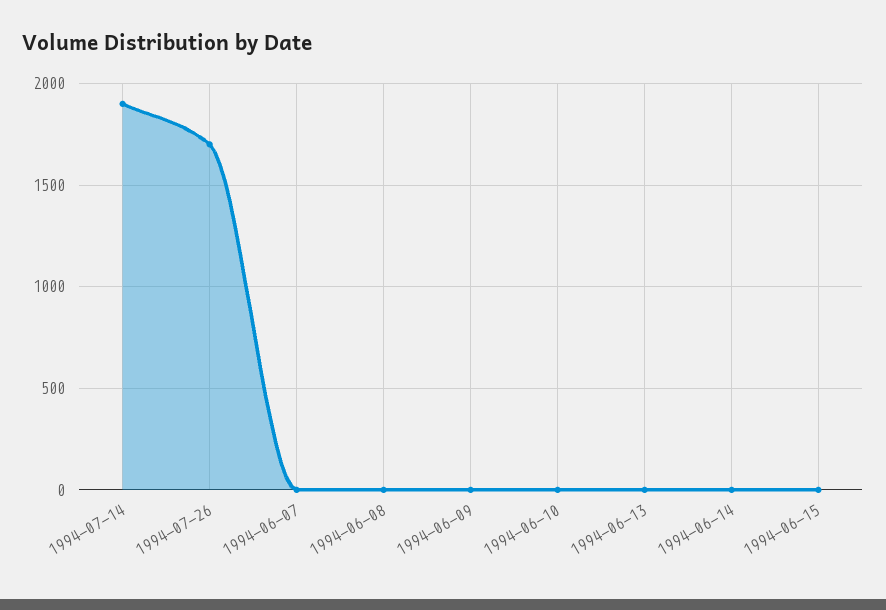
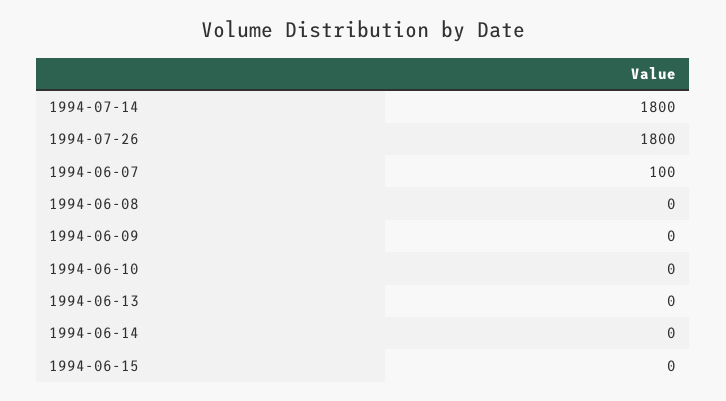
  {
-   "1994-07-14": 1900,
+   "1994-07-14": 1800,
-   "1994-07-26": 1700,
+   "1994-07-26": 1800,
-   "1994-06-07": 0,
+   "1994-06-07": 100,
    "1994-06-08": 0,
    "1994-06-09": 0,
    "1994-06-10": 0,
    "1994-06-13": 0,
    "1994-06-14": 0,
    "1994-06-15": 0
  }

